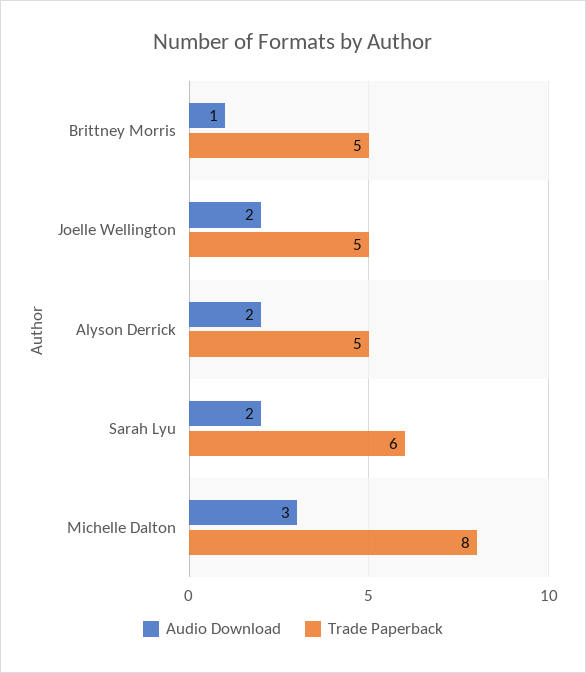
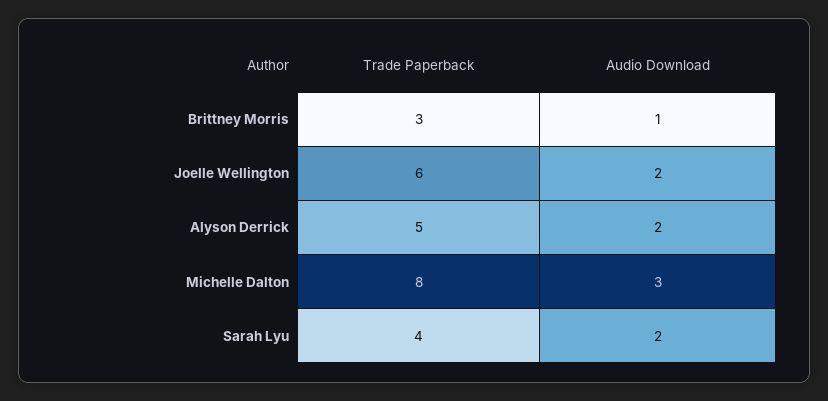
  {
    "Audio Download": {
      "Brittney Morris": 1,
      "Joelle Wellington": 2,
      "Alyson Derrick": 2,
      "Sarah Lyu": 2,
      "Michelle Dalton": 3
    },
    "Trade Paperback": {
-     "Brittney Morris": 5,
+     "Brittney Morris": 3,
-     "Joelle Wellington": 5,
+     "Joelle Wellington": 6,
      "Alyson Derrick": 5,
-     "Sarah Lyu": 6,
+     "Sarah Lyu": 4,
      "Michelle Dalton": 8
    }
  }

